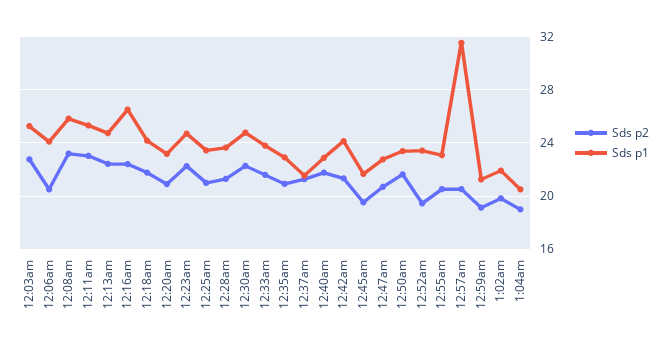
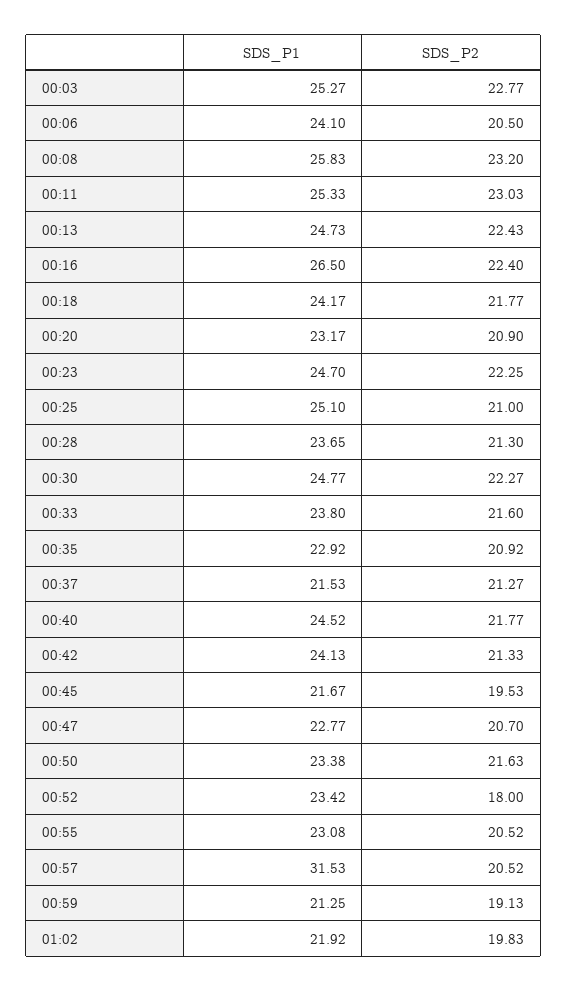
  {
    "Sds p2": {
      "12:03am": 22.77,
      "12:06am": 20.5,
      "12:08am": 23.2,
      "12:11am": 23.03,
      "12:13am": 22.43,
      "12:16am": 22.4,
      "12:18am": 21.77,
      "12:20am": 20.9,
      "12:23am": 22.25,
      "12:25am": 21,
      "12:28am": 21.3,
      "12:30am": 22.27,
      "12:33am": 21.6,
      "12:35am": 20.92,
      "12:37am": 21.27,
      "12:40am": 21.77,
      "12:42am": 21.33,
      "12:45am": 19.53,
      "12:47am": 20.7,
      "12:50am": 21.63,
-     "12:52am": 19.5,
+     "12:52am": 18,
      "12:55am": 20.52,
      "12:57am": 20.52,
      "12:59am": 19.13,
-     "1:02am": 19.83,
+     "1:02am": 19.83
-     "1:04am": 19
    },
    "Sds p1": {
      "12:03am": 25.27,
      "12:06am": 24.1,
      "12:08am": 25.83,
      "12:11am": 25.33,
      "12:13am": 24.73,
      "12:16am": 26.5,
      "12:18am": 24.17,
      "12:20am": 23.17,
      "12:23am": 24.7,
-     "12:25am": 23.5,
+     "12:25am": 25.1,
      "12:28am": 23.65,
      "12:30am": 24.77,
      "12:33am": 23.8,
      "12:35am": 22.92,
      "12:37am": 21.53,
-     "12:40am": 23,
+     "12:40am": 24.52,
      "12:42am": 24.13,
      "12:45am": 21.67,
      "12:47am": 22.77,
      "12:50am": 23.38,
      "12:52am": 23.42,
      "12:55am": 23.08,
      "12:57am": 31.53,
      "12:59am": 21.25,
-     "1:02am": 21.92,
+     "1:02am": 21.92
-     "1:04am": 20.5
    }
  }

